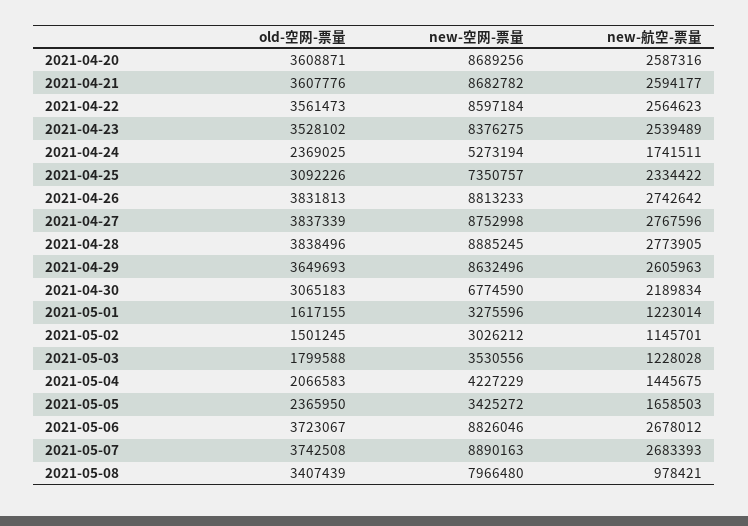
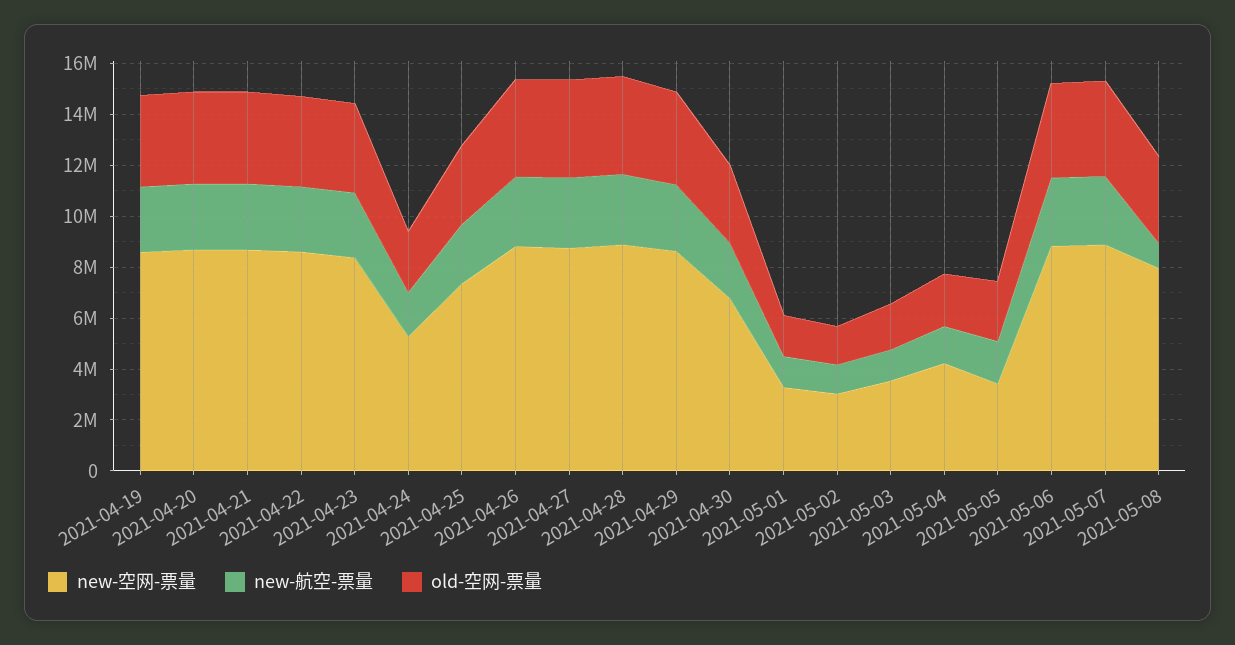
  {
    "old-空网-票量": {
      "2021-04-20": 3608871,
      "2021-04-21": 3607776,
      "2021-04-22": 3561473,
      "2021-04-23": 3528102,
      "2021-04-24": 2369025,
      "2021-04-25": 3092226,
      "2021-04-26": 3831813,
      "2021-04-27": 3837339,
      "2021-04-28": 3838496,
      "2021-04-29": 3649693,
      "2021-04-30": 3065183,
      "2021-05-01": 1617155,
      "2021-05-02": 1501245,
      "2021-05-03": 1799588,
      "2021-05-04": 2066583,
      "2021-05-05": 2365950,
      "2021-05-06": 3723067,
      "2021-05-07": 3742508,
-     "2021-05-08": 3407439
+     "2021-05-08": 3407439,
+     "2021-04-19": 3500000
    },
    "new-空网-票量": {
      "2021-04-20": 8689256,
      "2021-04-21": 8682782,
      "2021-04-22": 8597184,
      "2021-04-23": 8376275,
      "2021-04-24": 5273194,
      "2021-04-25": 7350757,
      "2021-04-26": 8813233,
      "2021-04-27": 8752998,
      "2021-04-28": 8885245,
      "2021-04-29": 8632496,
      "2021-04-30": 6774590,
      "2021-05-01": 3275596,
      "2021-05-02": 3026212,
      "2021-05-03": 3530556,
      "2021-05-04": 4227229,
      "2021-05-05": 3425272,
      "2021-05-06": 8826046,
      "2021-05-07": 8890163,
-     "2021-05-08": 7966480
+     "2021-05-08": 7966480,
+     "2021-04-19": 8500000
    },
    "new-航空-票量": {
      "2021-04-20": 2587316,
      "2021-04-21": 2594177,
      "2021-04-22": 2564623,
      "2021-04-23": 2539489,
      "2021-04-24": 1741511,
      "2021-04-25": 2334422,
      "2021-04-26": 2742642,
      "2021-04-27": 2767596,
      "2021-04-28": 2773905,
      "2021-04-29": 2605963,
      "2021-04-30": 2189834,
      "2021-05-01": 1223014,
      "2021-05-02": 1145701,
      "2021-05-03": 1228028,
      "2021-05-04": 1445675,
      "2021-05-05": 1658503,
      "2021-05-06": 2678012,
      "2021-05-07": 2683393,
-     "2021-05-08": 978421
+     "2021-05-08": 978421,
+     "2021-04-19": 2500000
    }
  }

